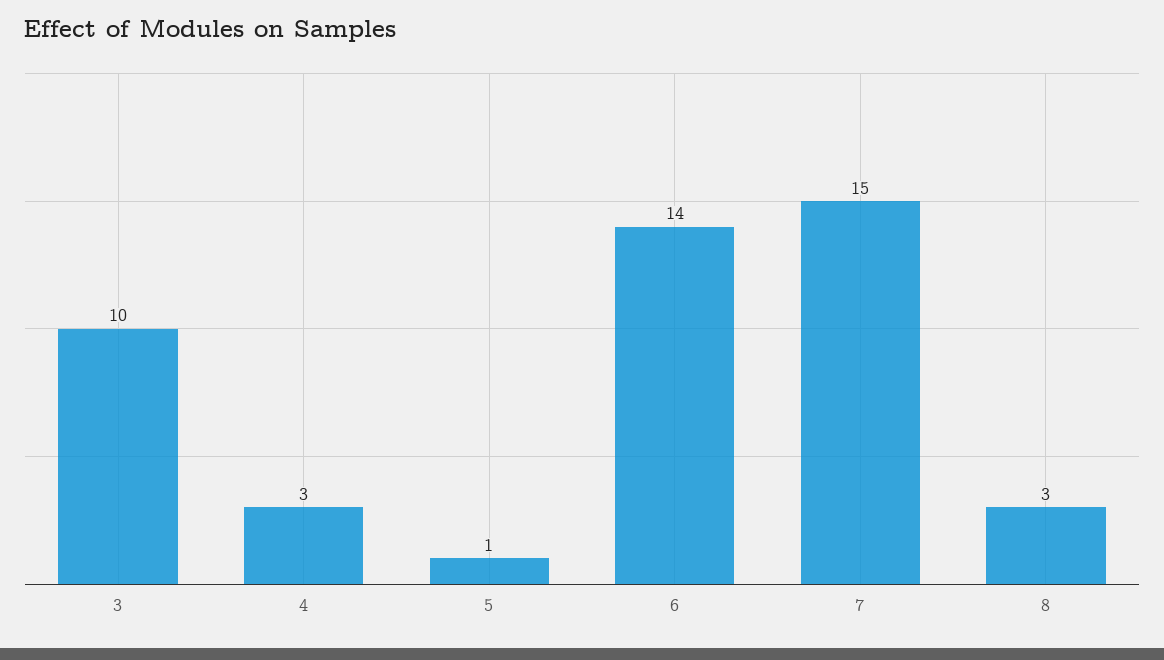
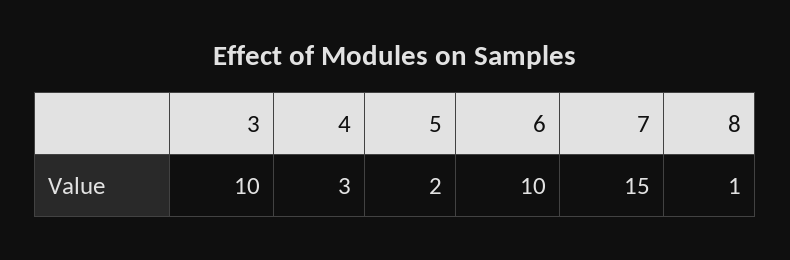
  {
    "3": 10,
    "4": 3,
-   "5": 1,
+   "5": 2,
-   "6": 14,
+   "6": 10,
    "7": 15,
-   "8": 3
+   "8": 1
  }

